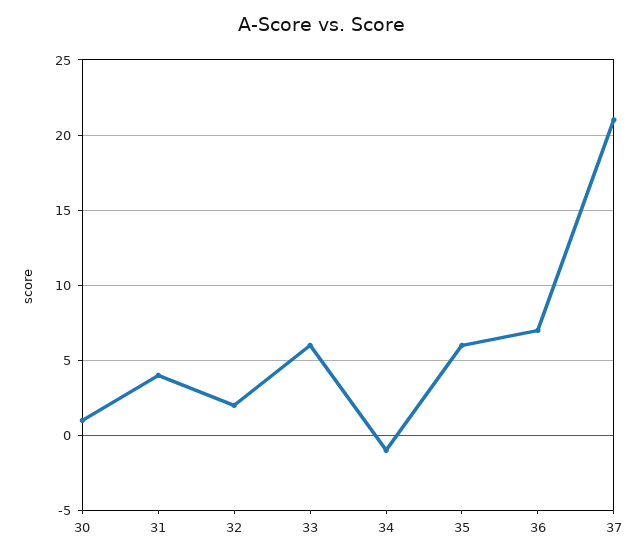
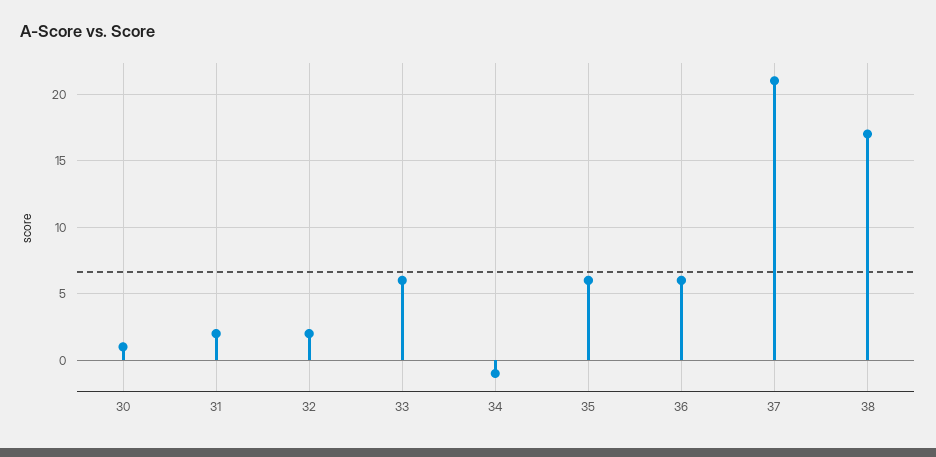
  {
    "30": 1,
-   "31": 4,
+   "31": 2,
    "32": 2,
    "33": 6,
    "34": -1,
    "35": 6,
-   "36": 7,
+   "36": 6,
-   "37": 21
+   "37": 21,
+   "38": 17
  }

